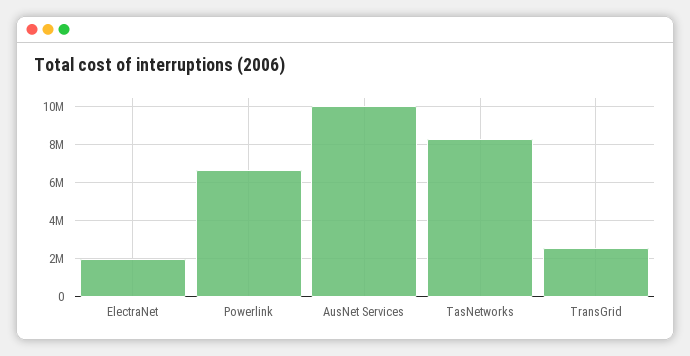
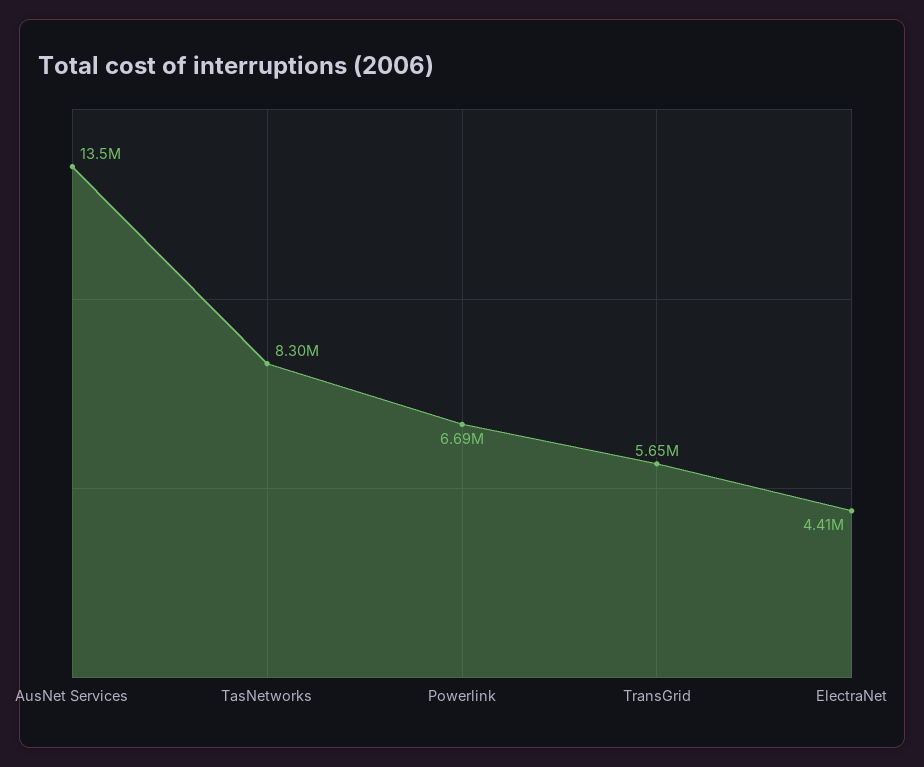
  {
-   "ElectraNet": 2000000,
+   "ElectraNet": 4410000,
    "Powerlink": 6690000,
-   "AusNet Services": 10000000,
+   "AusNet Services": 13500000,
    "TasNetworks": 8300000,
-   "TransGrid": 2500000
+   "TransGrid": 5650000
  }

